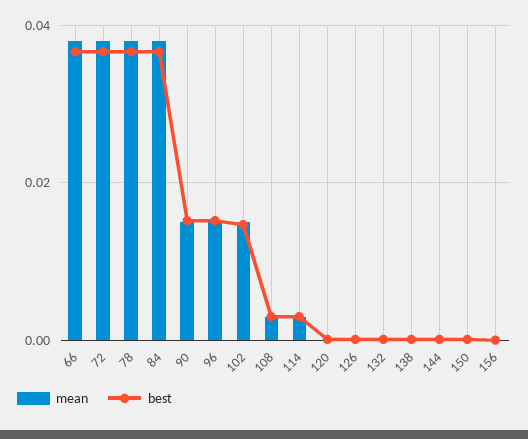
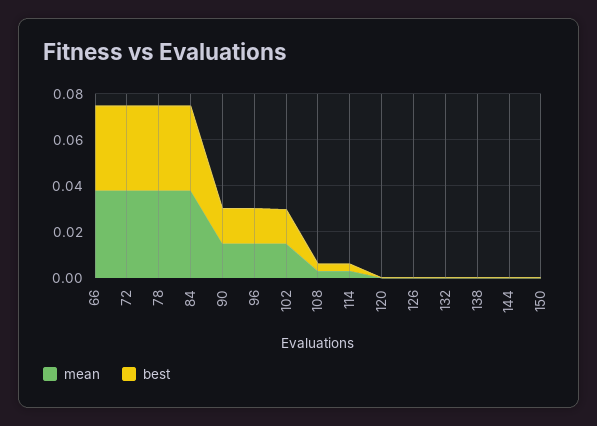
  {
    "mean": {
      "66": 0.038,
      "72": 0.038,
      "78": 0.038,
      "84": 0.038,
      "90": 0.016,
      "96": 0.016,
      "102": 0.016,
      "108": 0.004,
      "114": 0.004,
      "120": 0,
      "126": 0,
      "132": 0,
      "138": 0,
      "144": 0,
-     "150": 0,
+     "150": 0
-     "156": 0
    },
    "best": {
      "66": 0.036,
      "72": 0.036,
      "78": 0.036,
      "84": 0.036,
      "90": 0.016,
      "96": 0.016,
      "102": 0.014,
      "108": 0.004,
      "114": 0.004,
      "120": 0,
      "126": 0,
      "132": 0,
      "138": 0,
      "144": 0,
-     "150": 0,
+     "150": 0
-     "156": 0
    }
  }

